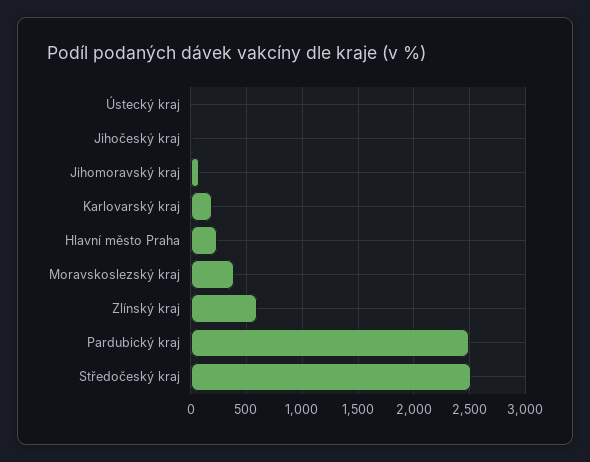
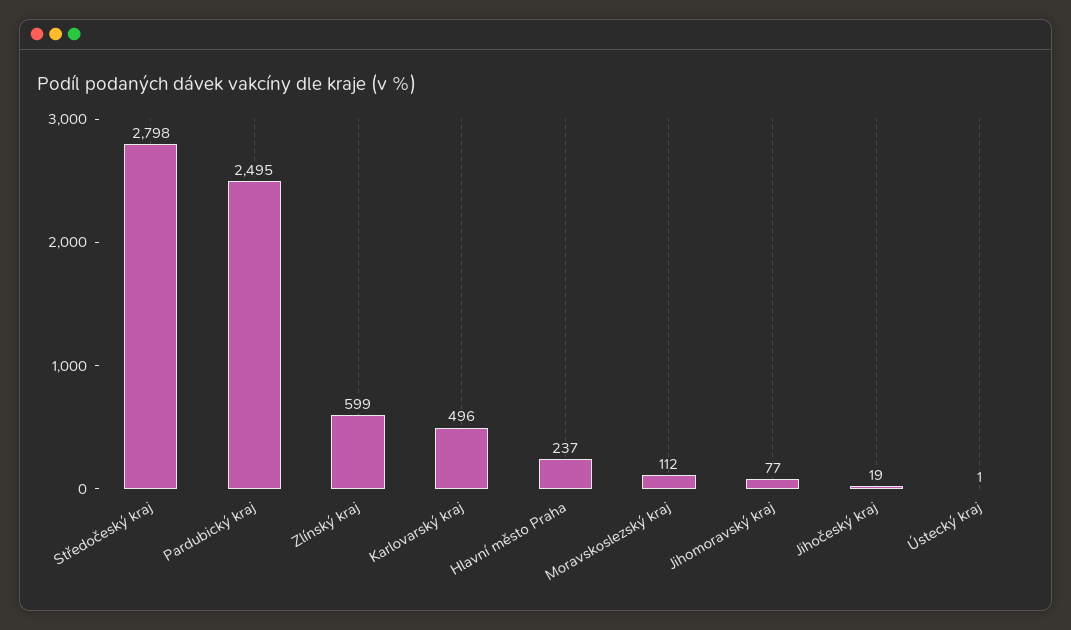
  {
    "Ústecký kraj": 1,
    "Jihočeský kraj": 19,
    "Jihomoravský kraj": 77,
-   "Karlovarský kraj": 200,
+   "Karlovarský kraj": 496,
    "Hlavní město Praha": 237,
-   "Moravskoslezský kraj": 400,
+   "Moravskoslezský kraj": 112,
    "Zlínský kraj": 599,
    "Pardubický kraj": 2495,
-   "Středočeský kraj": 2500
+   "Středočeský kraj": 2798
  }

